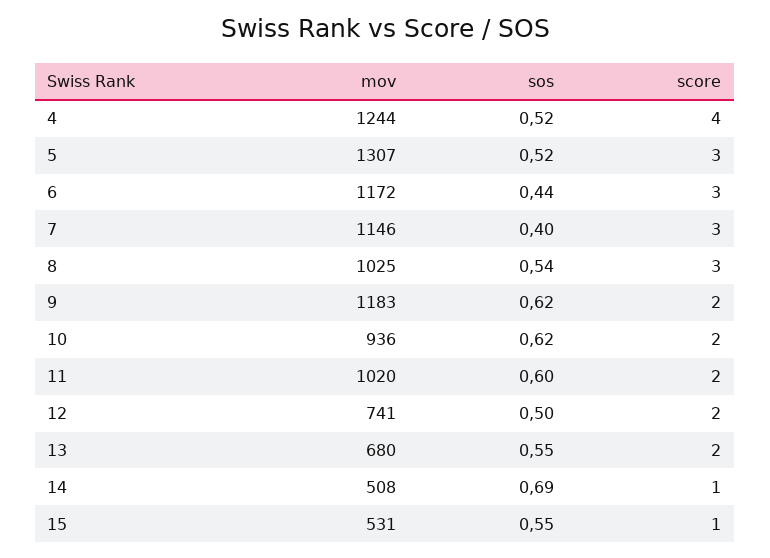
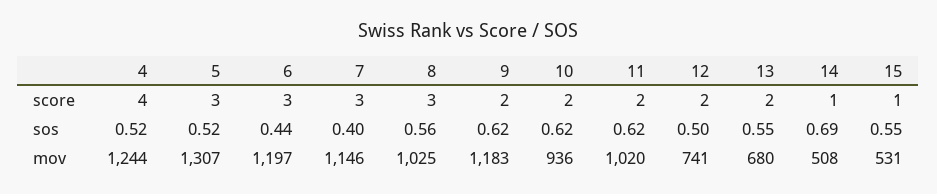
  {
    "mov": {
      "4": 1244,
      "5": 1307,
-     "6": 1172,
+     "6": 1197,
      "7": 1146,
      "8": 1025,
      "9": 1183,
      "10": 936,
      "11": 1020,
      "12": 741,
      "13": 680,
      "14": 508,
      "15": 531
    },
    "sos": {
      "4": 0.52,
      "5": 0.52,
      "6": 0.44,
      "7": 0.4,
-     "8": 0.54,
+     "8": 0.56,
      "9": 0.62,
      "10": 0.62,
-     "11": 0.6,
+     "11": 0.62,
      "12": 0.5,
      "13": 0.55,
      "14": 0.69,
      "15": 0.55
    },
    "score": {
      "4": 4,
      "5": 3,
      "6": 3,
      "7": 3,
      "8": 3,
      "9": 2,
      "10": 2,
      "11": 2,
      "12": 2,
      "13": 2,
      "14": 1,
      "15": 1
    }
  }

